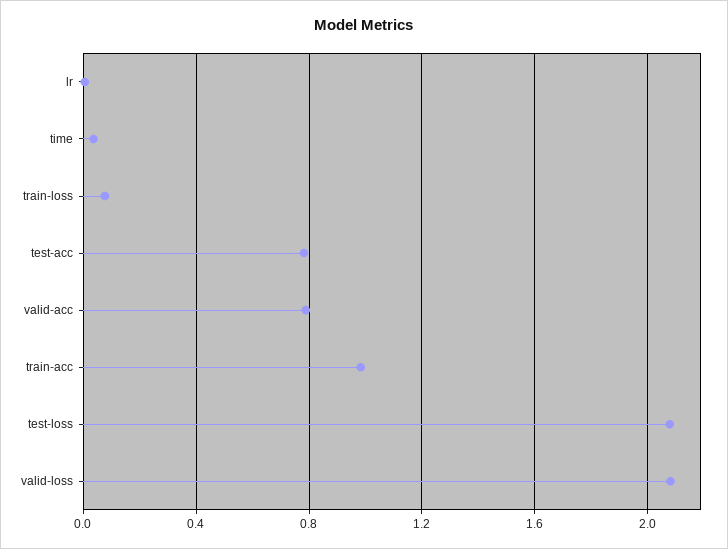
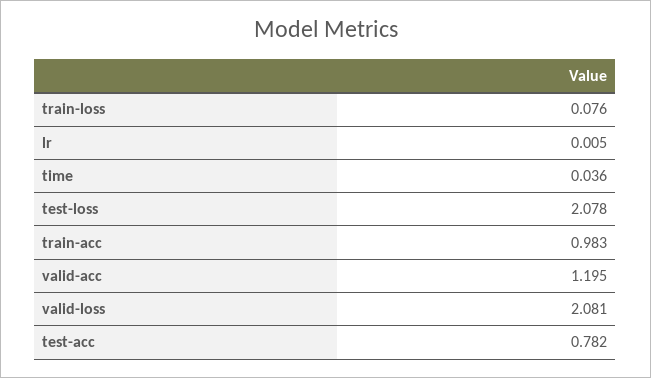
  {
    "lr": 0.005,
    "time": 0.036,
    "train-loss": 0.076,
    "test-acc": 0.782,
-   "valid-acc": 0.8,
+   "valid-acc": 1.195,
    "train-acc": 0.983,
    "test-loss": 2.078,
    "valid-loss": 2.081
  }

